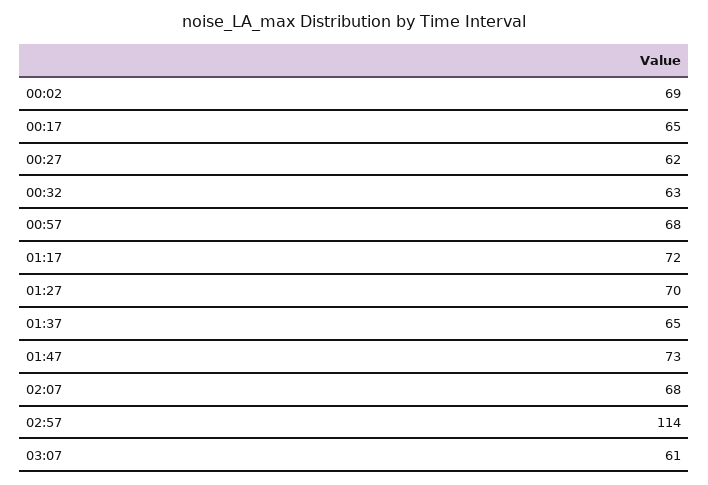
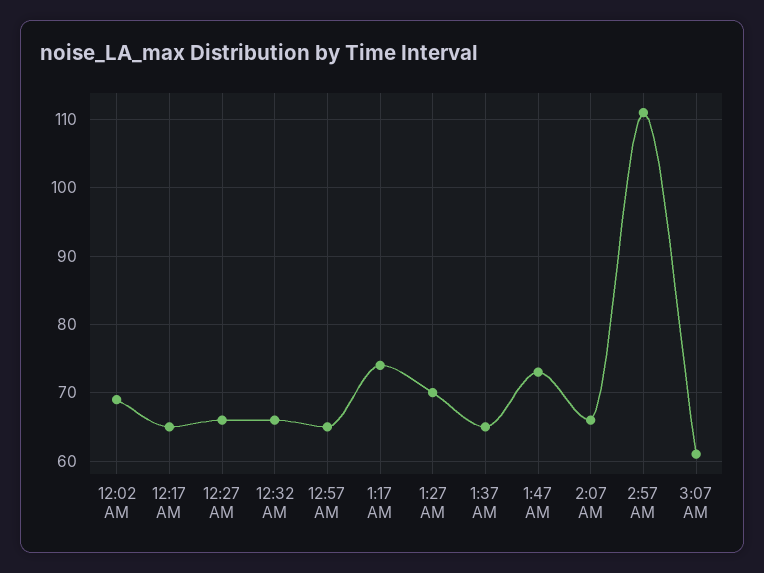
  {
    "00:02": 69,
    "00:17": 65,
-   "00:27": 62,
+   "00:27": 66,
-   "00:32": 63,
+   "00:32": 66,
-   "00:57": 68,
+   "00:57": 65,
-   "01:17": 72,
+   "01:17": 74,
    "01:27": 70,
    "01:37": 65,
    "01:47": 73,
-   "02:07": 68,
+   "02:07": 66,
-   "02:57": 114,
+   "02:57": 111,
    "03:07": 61
  }

